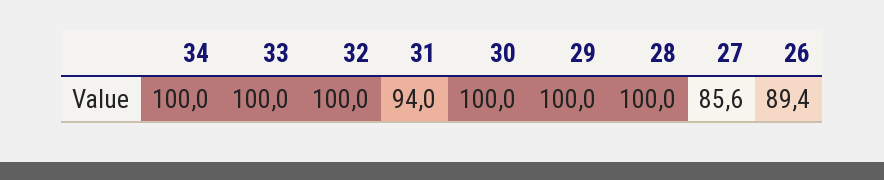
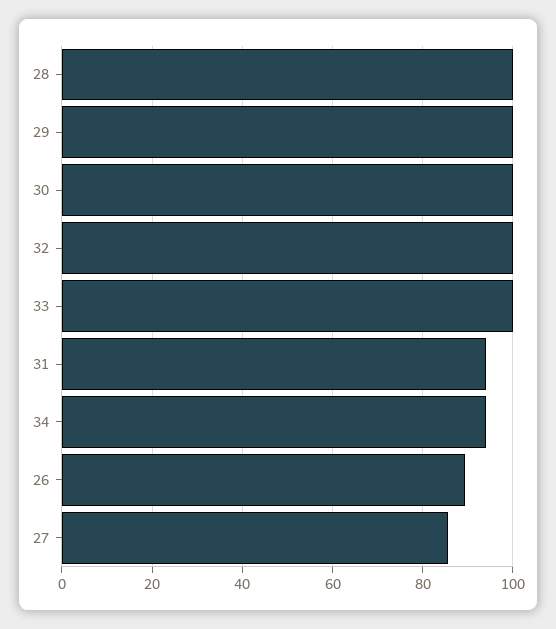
  {
-   "34": 100,
+   "34": 94,
    "33": 100,
    "32": 100,
    "31": 94,
    "30": 100,
    "29": 100,
    "28": 100,
    "27": 85.6,
    "26": 89.4
  }

